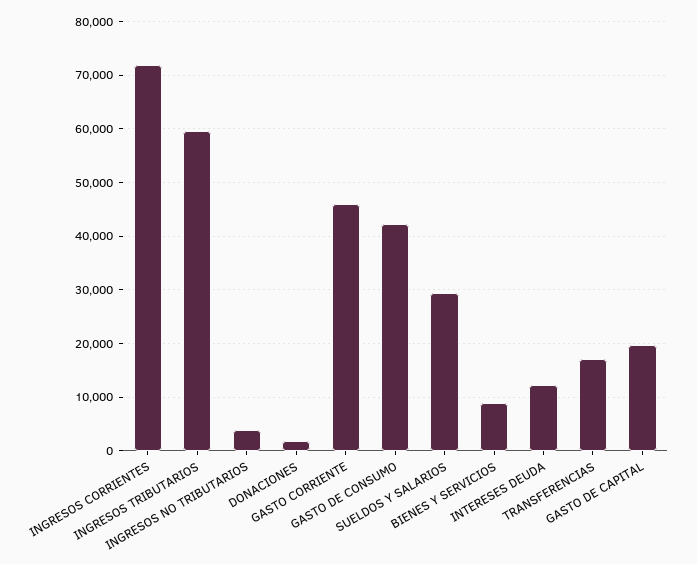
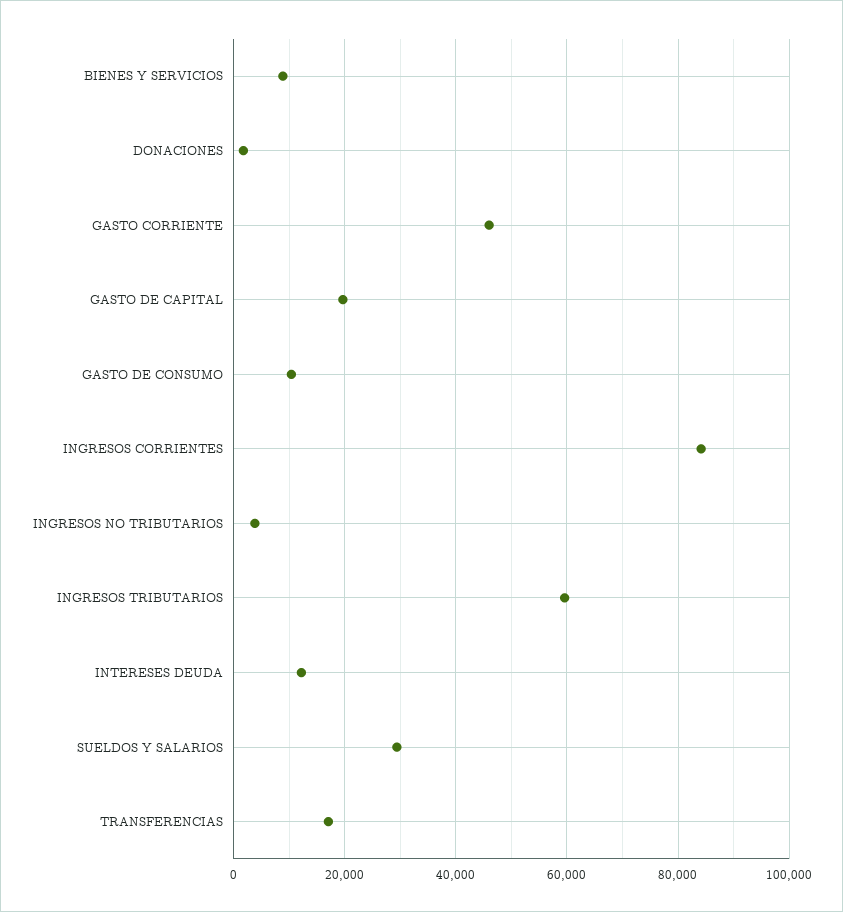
  {
-   "INGRESOS CORRIENTES": 72000,
+   "INGRESOS CORRIENTES": 84000,
    "INGRESOS TRIBUTARIOS": 60000,
    "INGRESOS NO TRIBUTARIOS": 4000,
    "DONACIONES": 2000,
    "GASTO CORRIENTE": 46000,
-   "GASTO DE CONSUMO": 42000,
+   "GASTO DE CONSUMO": 10000,
    "SUELDOS Y SALARIOS": 30000,
    "BIENES Y SERVICIOS": 8000,
    "INTERESES DEUDA": 12000,
    "TRANSFERENCIAS": 18000,
    "GASTO DE CAPITAL": 20000
  }

